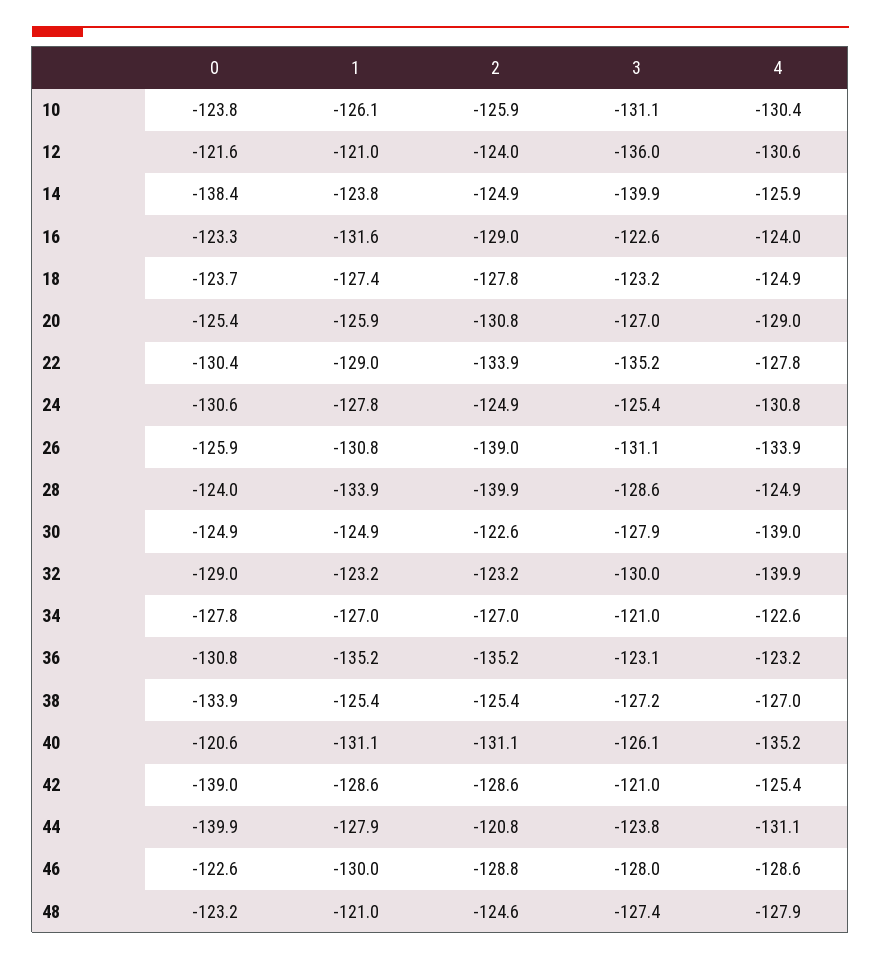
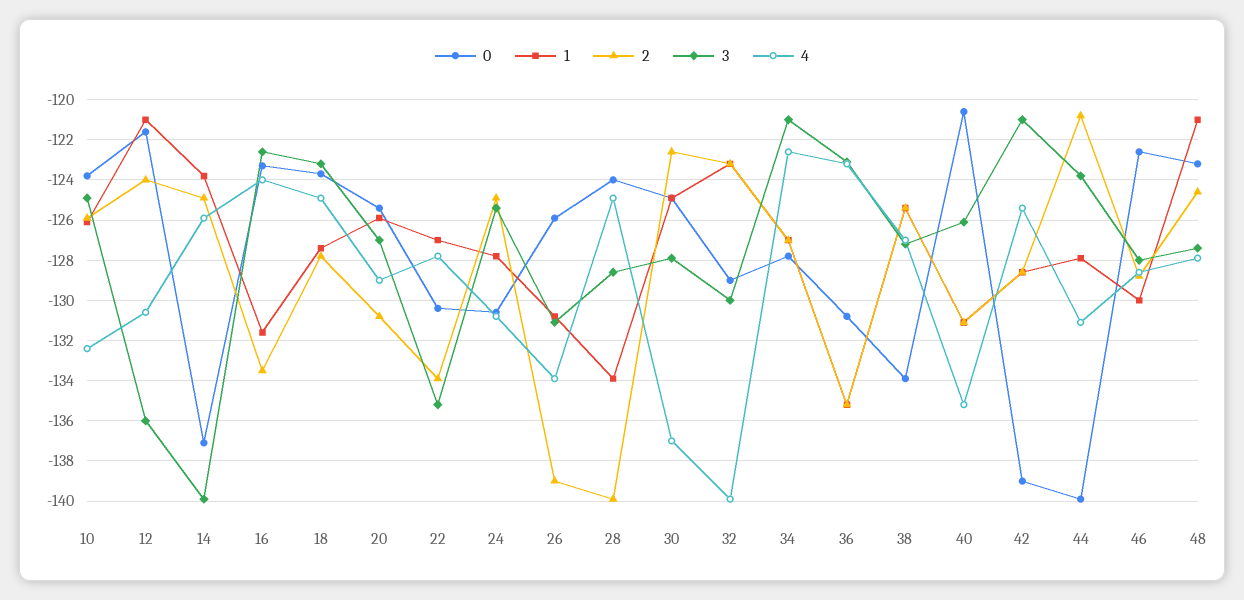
  {
    "0": {
      "10": -123.8,
      "12": -121.6,
-     "14": -138.4,
+     "14": -137,
      "16": -123.3,
      "18": -123.7,
      "20": -125.4,
      "22": -130.4,
      "24": -130.6,
      "26": -125.9,
      "28": -124,
      "30": -124.9,
      "32": -129,
      "34": -127.8,
      "36": -130.8,
      "38": -133.9,
      "40": -120.6,
      "42": -139,
      "44": -139.9,
      "46": -122.6,
      "48": -123.2
    },
    "1": {
      "10": -126.1,
      "12": -121,
      "14": -123.8,
      "16": -131.6,
      "18": -127.4,
      "20": -125.9,
-     "22": -129,
+     "22": -127,
      "24": -127.8,
      "26": -130.8,
      "28": -133.9,
      "30": -124.9,
      "32": -123.2,
      "34": -127,
      "36": -135.2,
      "38": -125.4,
      "40": -131.1,
      "42": -128.6,
      "44": -127.9,
      "46": -130,
      "48": -121
    },
    "2": {
      "10": -125.9,
      "12": -124,
      "14": -124.9,
-     "16": -129,
+     "16": -133.5,
      "18": -127.8,
      "20": -130.8,
      "22": -133.9,
      "24": -124.9,
      "26": -139,
      "28": -139.9,
      "30": -122.6,
      "32": -123.2,
      "34": -127,
      "36": -135.2,
      "38": -125.4,
      "40": -131.1,
      "42": -128.6,
      "44": -120.8,
      "46": -128.8,
      "48": -124.6
    },
    "3": {
-     "10": -131.1,
+     "10": -125,
      "12": -136,
      "14": -139.9,
      "16": -122.6,
      "18": -123.2,
      "20": -127,
      "22": -135.2,
      "24": -125.4,
      "26": -131.1,
      "28": -128.6,
      "30": -127.9,
      "32": -130,
      "34": -121,
      "36": -123.1,
      "38": -127.2,
      "40": -126.1,
      "42": -121,
      "44": -123.8,
      "46": -128,
      "48": -127.4
    },
    "4": {
-     "10": -130.4,
+     "10": -132.5,
      "12": -130.6,
      "14": -125.9,
      "16": -124,
      "18": -124.9,
      "20": -129,
      "22": -127.8,
      "24": -130.8,
      "26": -133.9,
      "28": -124.9,
-     "30": -139,
+     "30": -137,
      "32": -139.9,
      "34": -122.6,
      "36": -123.2,
      "38": -127,
      "40": -135.2,
      "42": -125.4,
      "44": -131.1,
      "46": -128.6,
      "48": -127.9
    }
  }

